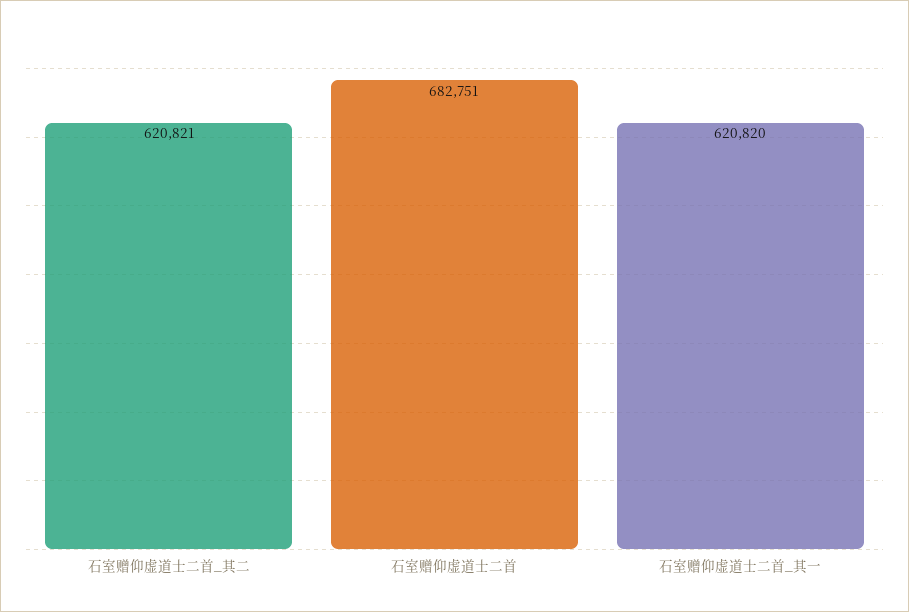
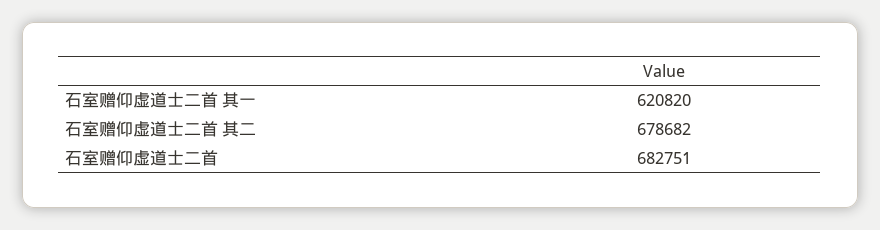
  {
-   "石室赠仰虚道士二首_其二": 620821,
+   "石室赠仰虚道士二首_其二": 678682,
    "石室赠仰虚道士二首": 682751,
    "石室赠仰虚道士二首_其一": 620820
  }

